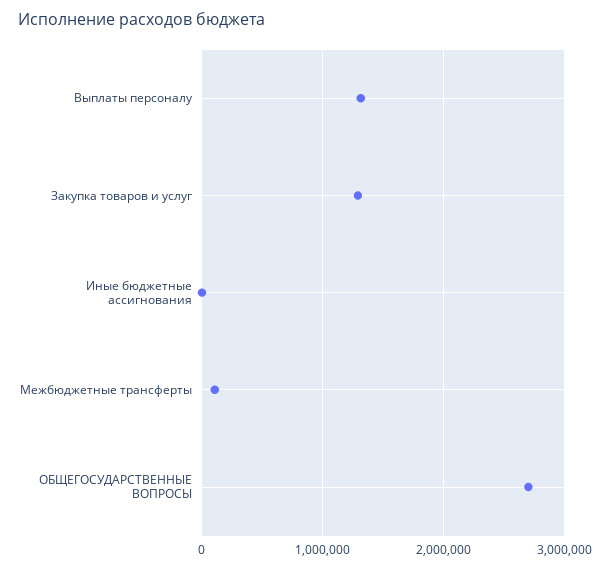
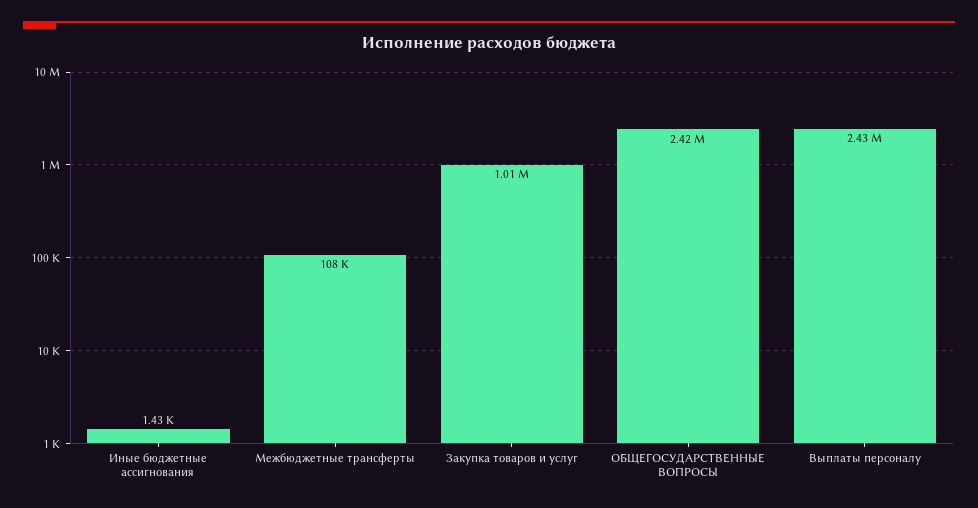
  {
-   "Выплаты персоналу": 1300000,
+   "Выплаты персоналу": 2430000,
-   "Закупка товаров и услуг": 1300000,
+   "Закупка товаров и услуг": 1010000,
    "Иные бюджетные ассигнования": 1430,
    "Межбюджетные трансферты": 108000,
-   "ОБЩЕГОСУДАРСТВЕННЫЕ ВОПРОСЫ": 2700000
+   "ОБЩЕГОСУДАРСТВЕННЫЕ ВОПРОСЫ": 2420000
  }

